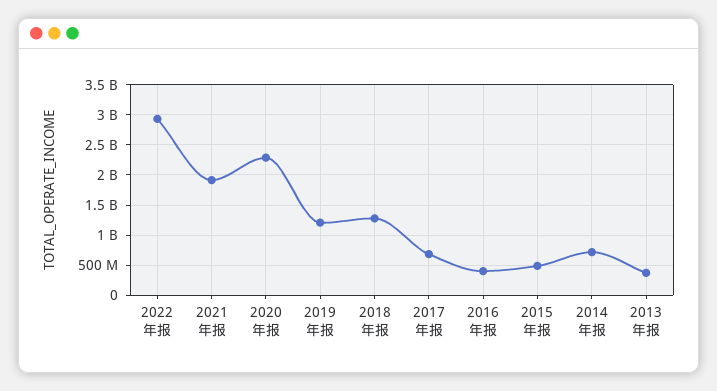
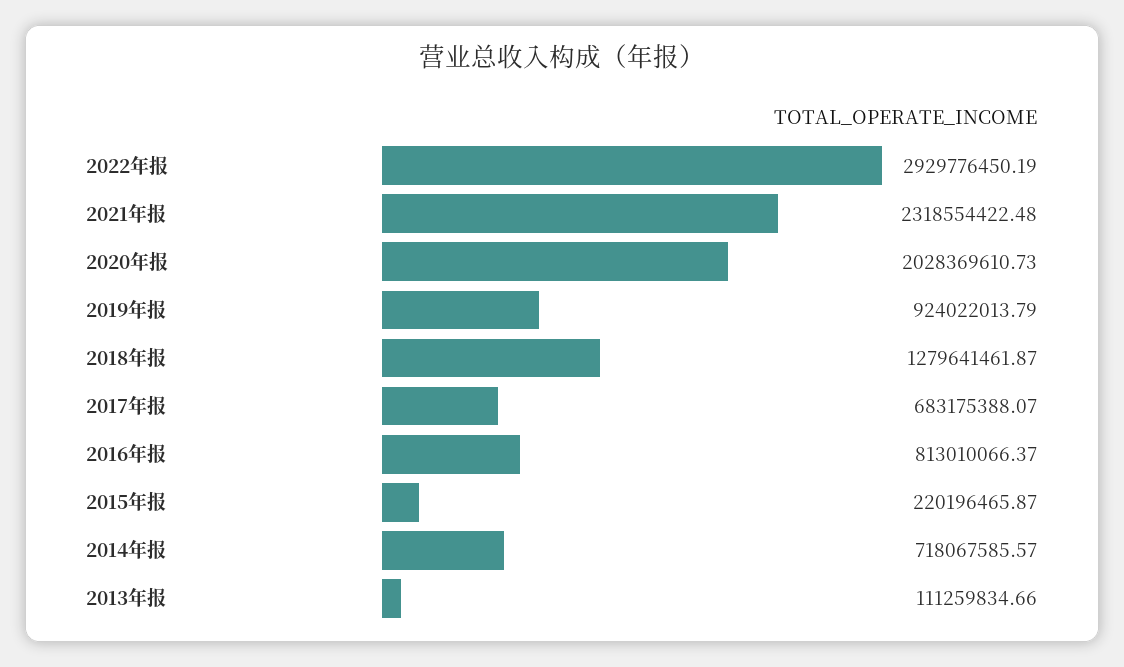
  {
    "2022年报": 2929776450.19,
-   "2021年报": 1900000000,
+   "2021年报": 2318554422.48,
-   "2020年报": 2300000000,
+   "2020年报": 2028369610.73,
-   "2019年报": 1200000000,
+   "2019年报": 924022013.79,
    "2018年报": 1279641461.87,
    "2017年报": 683175388.07,
-   "2016年报": 400000000,
+   "2016年报": 813010066.37,
-   "2015年报": 500000000,
+   "2015年报": 220196465.87,
    "2014年报": 718067585.57,
-   "2013年报": 400000000
+   "2013年报": 111259834.66
  }

